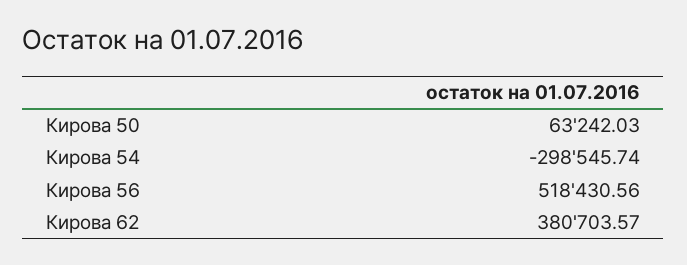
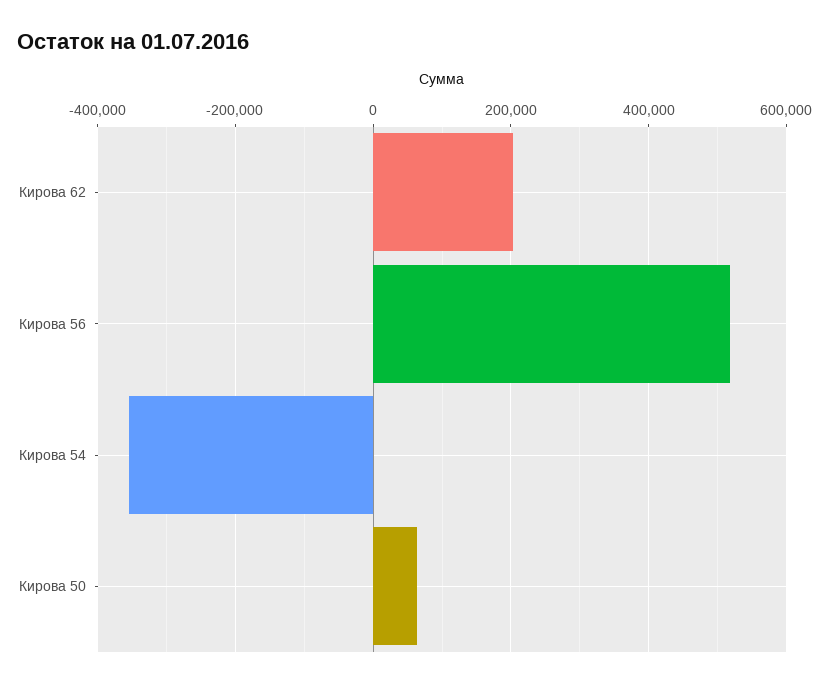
  {
    "Кирова 50": 63242.03,
-   "Кирова 54": -298545.74,
+   "Кирова 54": -360000,
    "Кирова 56": 518430.56,
-   "Кирова 62": 380703.57
+   "Кирова 62": 200000
  }

